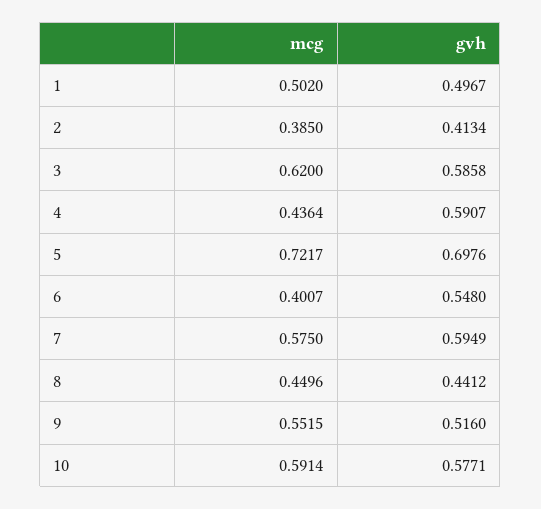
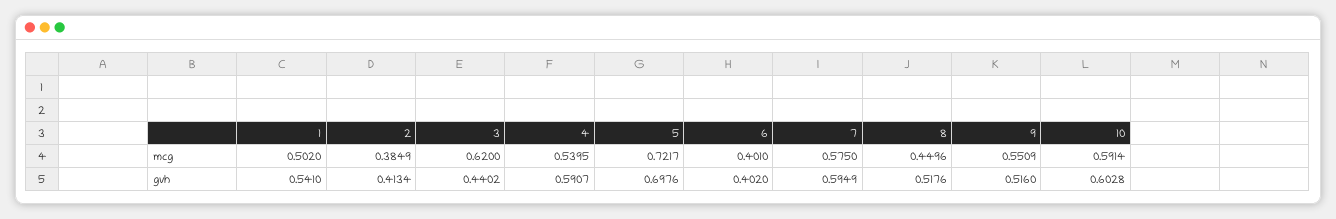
  {
    "mcg": {
      "1": 0.502,
-     "2": 0.385,
+     "2": 0.3849,
      "3": 0.62,
-     "4": 0.4364,
+     "4": 0.5395,
      "5": 0.7217,
-     "6": 0.4007,
+     "6": 0.401,
      "7": 0.575,
      "8": 0.4496,
-     "9": 0.5515,
+     "9": 0.5509,
      "10": 0.5914
    },
    "gvh": {
-     "1": 0.4967,
+     "1": 0.541,
      "2": 0.4134,
-     "3": 0.5858,
+     "3": 0.4402,
      "4": 0.5907,
      "5": 0.6976,
-     "6": 0.548,
+     "6": 0.402,
      "7": 0.5949,
-     "8": 0.4412,
+     "8": 0.5176,
      "9": 0.516,
-     "10": 0.5771
+     "10": 0.6028
    }
  }

